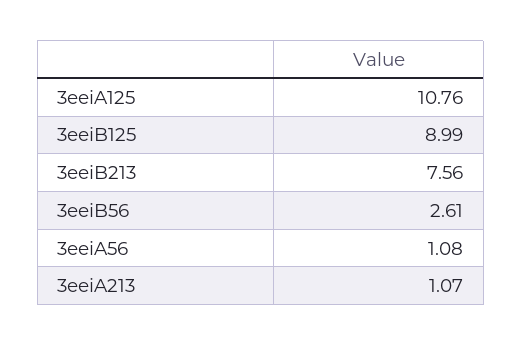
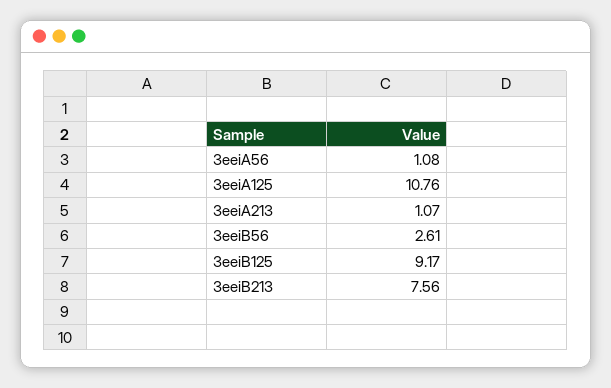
  {
    "3eeiA125": 10.76,
-   "3eeiB125": 8.99,
+   "3eeiB125": 9.17,
    "3eeiB213": 7.56,
    "3eeiB56": 2.61,
    "3eeiA56": 1.08,
    "3eeiA213": 1.07
  }

